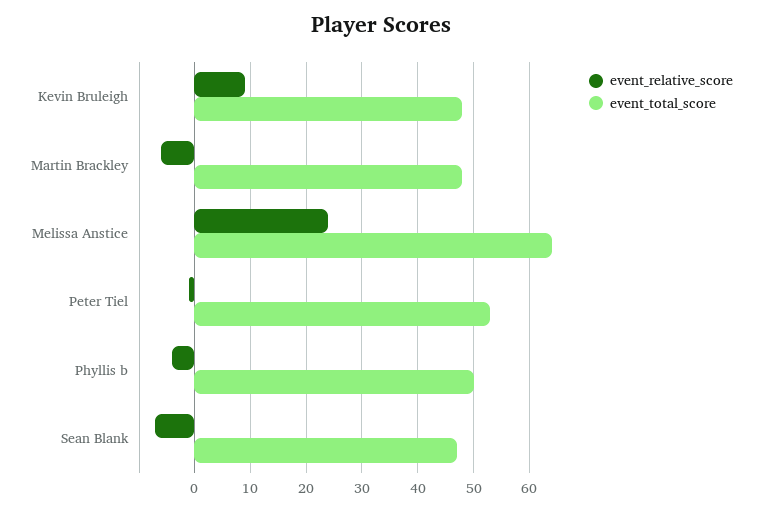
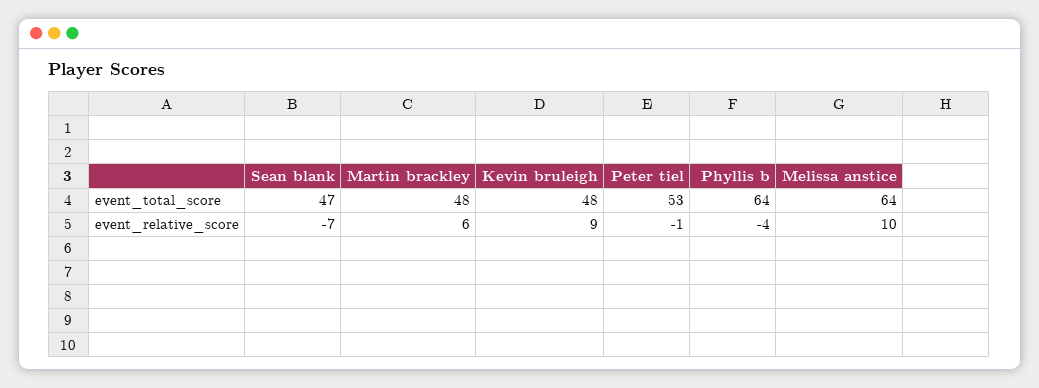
  {
    "event_relative_score": {
      "Kevin Bruleigh": 9,
-     "Martin Brackley": -5,
+     "Martin Brackley": 6,
-     "Melissa Anstice": 25,
+     "Melissa Anstice": 10,
      "Peter Tiel": -1,
      "Phyllis b": -4,
      "Sean Blank": -7
    },
    "event_total_score": {
      "Kevin Bruleigh": 48,
      "Martin Brackley": 48,
      "Melissa Anstice": 64,
      "Peter Tiel": 53,
-     "Phyllis b": 50,
+     "Phyllis b": 64,
      "Sean Blank": 47
    }
  }

